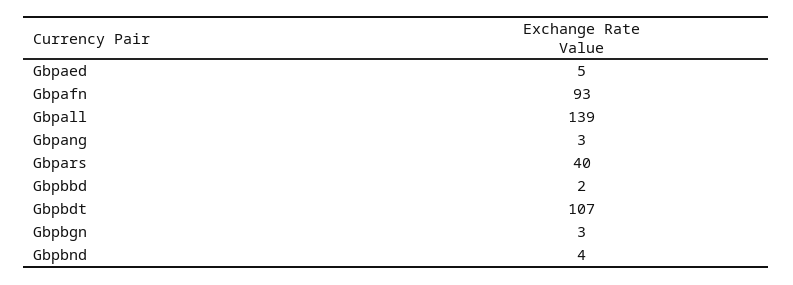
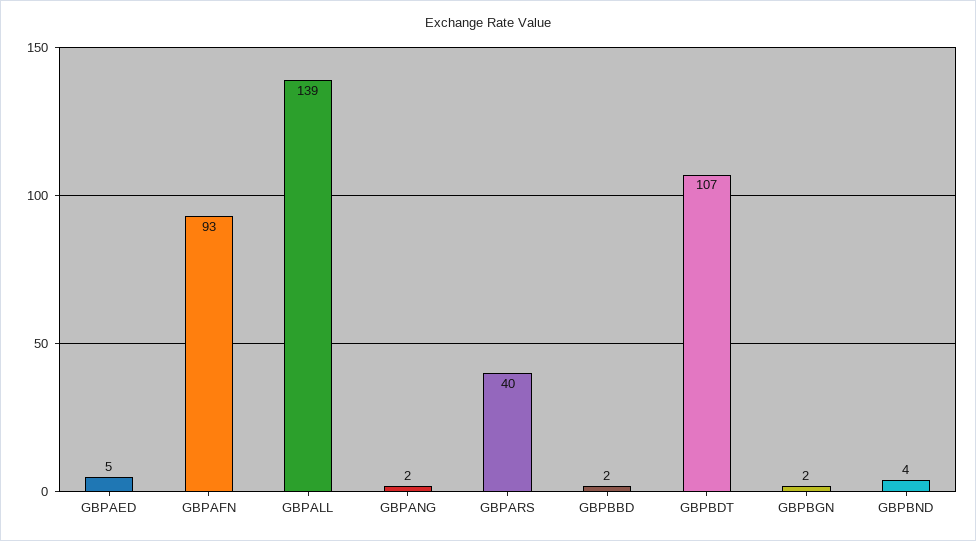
  {
    "Gbpaed": 5,
    "Gbpafn": 93,
    "Gbpall": 139,
-   "Gbpang": 3,
+   "Gbpang": 2,
    "Gbpars": 40,
    "Gbpbbd": 2,
    "Gbpbdt": 107,
-   "Gbpbgn": 3,
+   "Gbpbgn": 2,
    "Gbpbnd": 4
  }

